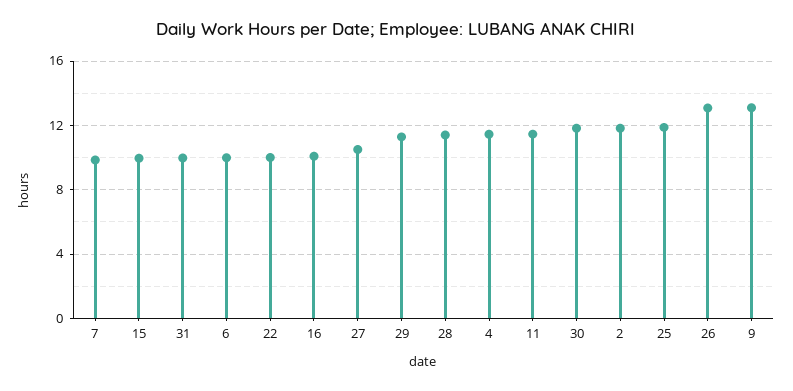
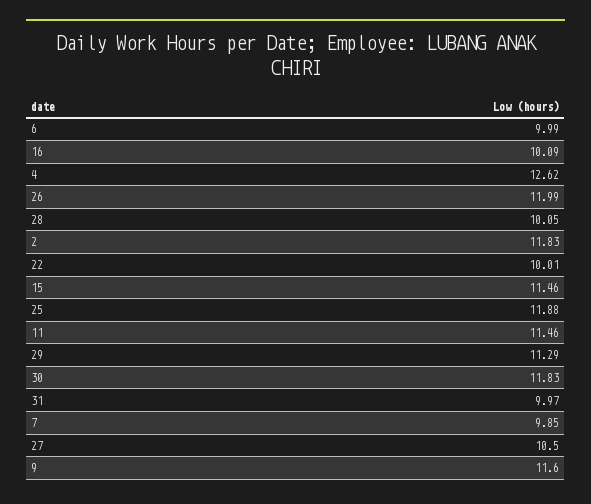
  {
    "7": 9.85,
-   "15": 10,
+   "15": 11.46,
    "31": 9.97,
    "6": 9.99,
    "22": 10.01,
    "16": 10.09,
    "27": 10.5,
    "29": 11.29,
-   "28": 11.5,
+   "28": 10.05,
-   "4": 11.5,
+   "4": 12.62,
    "11": 11.46,
    "30": 11.83,
    "2": 11.83,
    "25": 11.88,
-   "26": 13,
+   "26": 11.99,
-   "9": 13
+   "9": 11.6
  }

